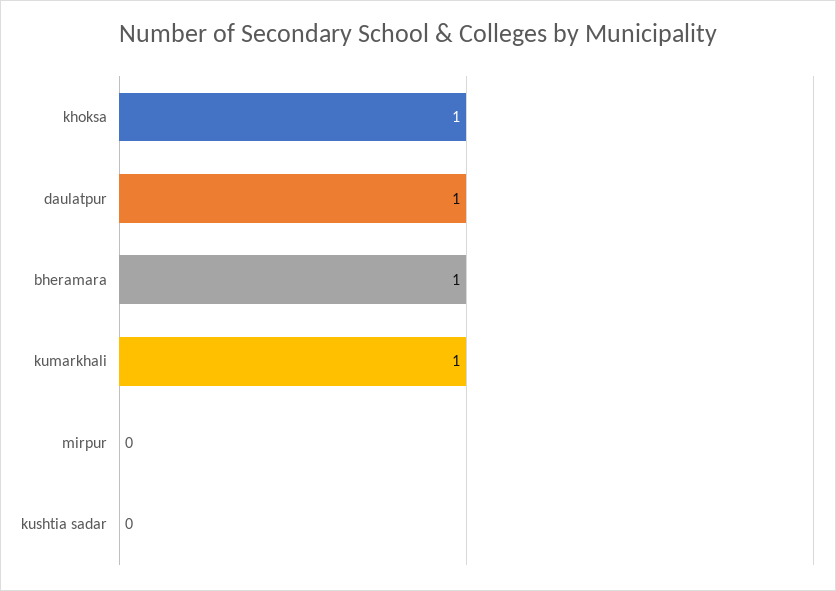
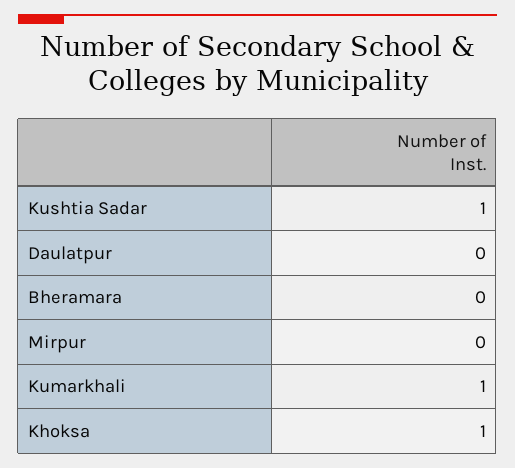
  {
    "khoksa": 1,
-   "daulatpur": 1,
+   "daulatpur": 0,
-   "bheramara": 1,
+   "bheramara": 0,
    "kumarkhali": 1,
    "mirpur": 0,
-   "kushtia sadar": 0
+   "kushtia sadar": 1
  }

